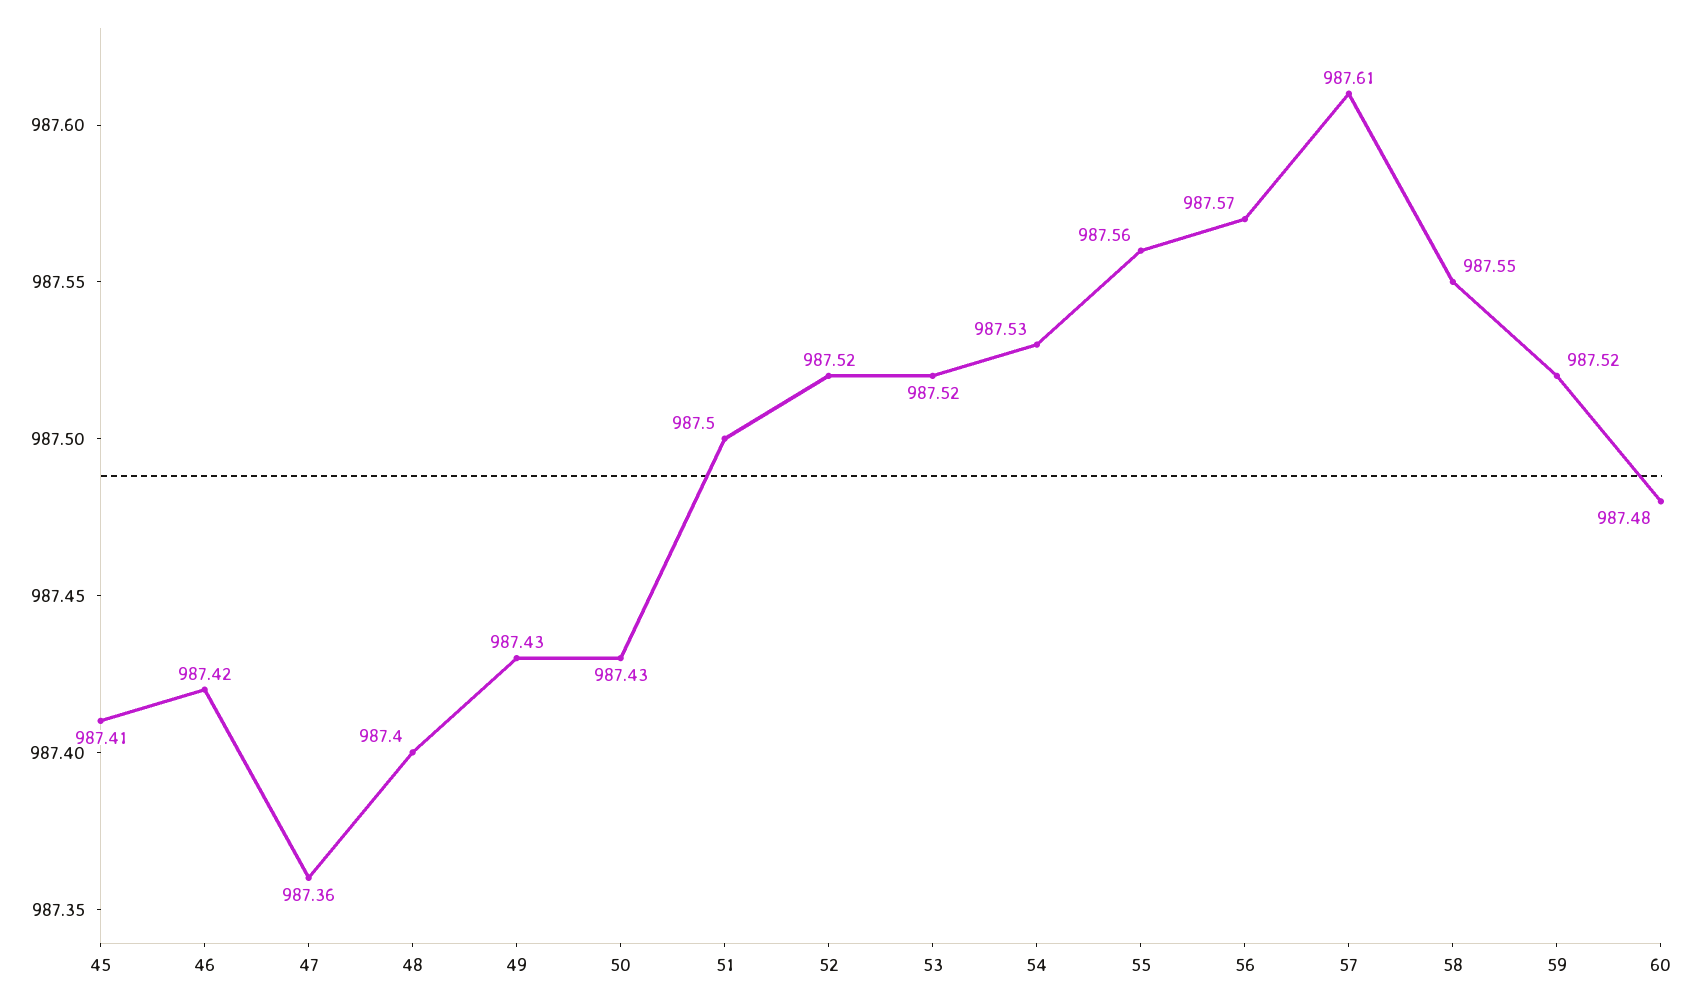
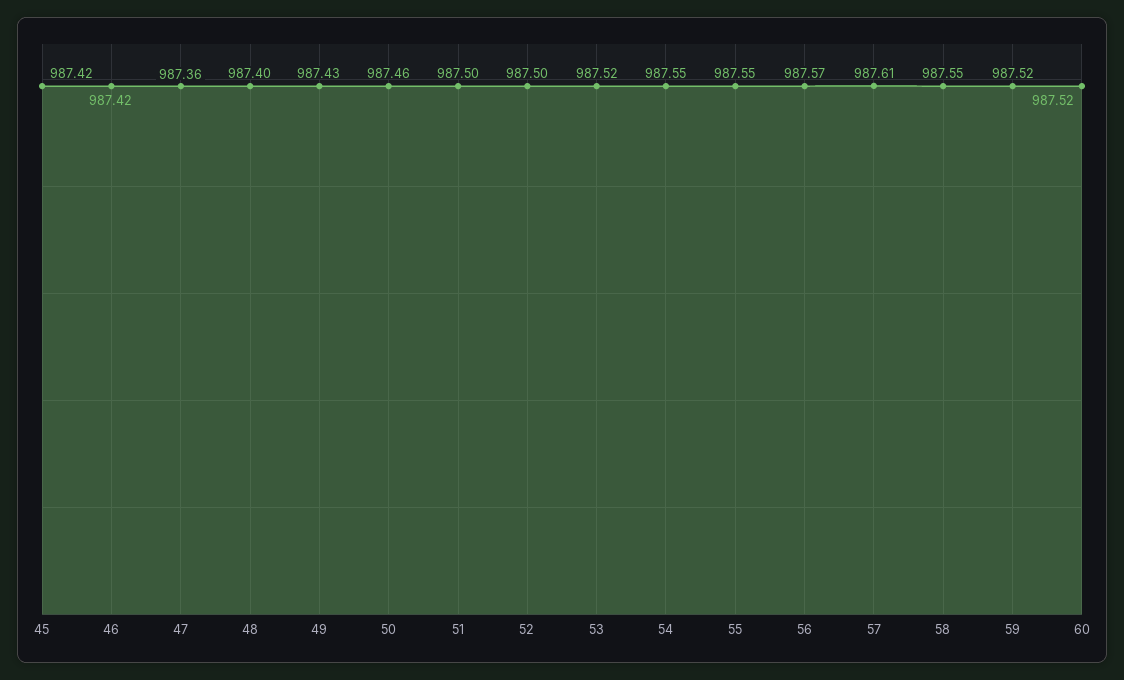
  {
-   "45": 987.41,
+   "45": 987.42,
    "46": 987.42,
    "47": 987.36,
    "48": 987.4,
    "49": 987.43,
-   "50": 987.43,
+   "50": 987.46,
    "51": 987.5,
-   "52": 987.52,
+   "52": 987.5,
    "53": 987.52,
-   "54": 987.53,
+   "54": 987.55,
-   "55": 987.56,
+   "55": 987.55,
    "56": 987.57,
    "57": 987.61,
    "58": 987.55,
    "59": 987.52,
-   "60": 987.48
+   "60": 987.52
  }

